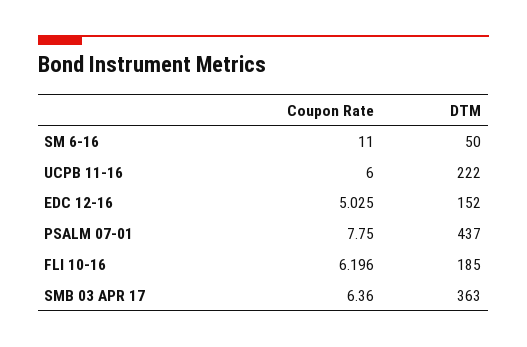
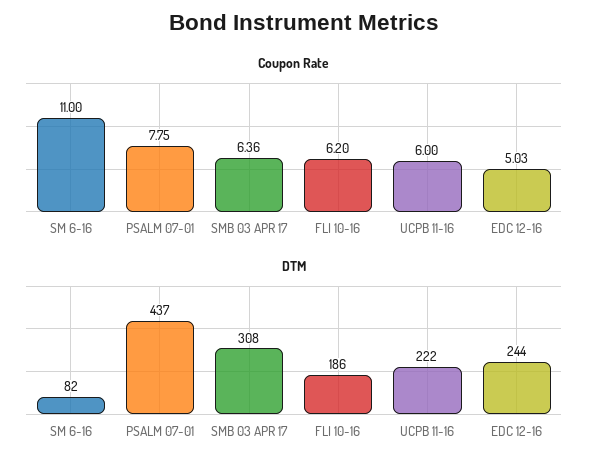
  {
    "Coupon Rate": {
      "SM 6-16": 11,
      "UCPB 11-16": 6,
      "EDC 12-16": 5.025,
      "PSALM 07-01": 7.75,
      "FLI 10-16": 6.196,
      "SMB 03 APR 17": 6.36
    },
    "DTM": {
-     "SM 6-16": 50,
+     "SM 6-16": 82,
      "UCPB 11-16": 222,
-     "EDC 12-16": 152,
+     "EDC 12-16": 244,
      "PSALM 07-01": 437,
-     "FLI 10-16": 185,
+     "FLI 10-16": 186,
-     "SMB 03 APR 17": 363
+     "SMB 03 APR 17": 308
    }
  }

